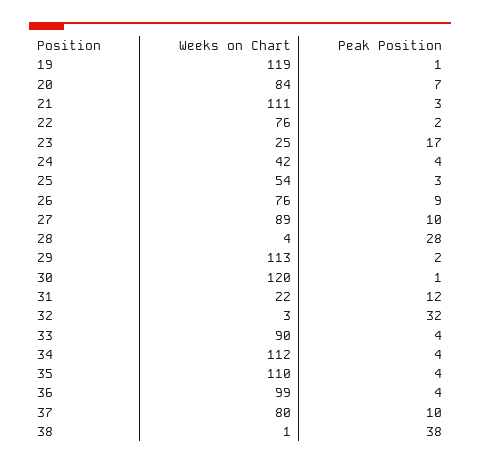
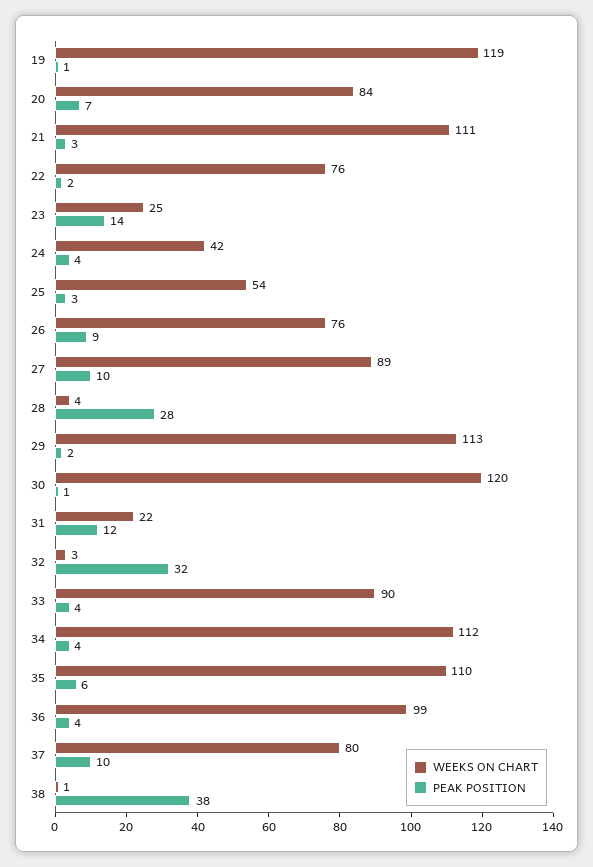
  {
    "Weeks on Chart": {
      "19": 119,
      "20": 84,
      "21": 111,
      "22": 76,
      "23": 25,
      "24": 42,
      "25": 54,
      "26": 76,
      "27": 89,
      "28": 4,
      "29": 113,
      "30": 120,
      "31": 22,
      "32": 3,
      "33": 90,
      "34": 112,
      "35": 110,
      "36": 99,
      "37": 80,
      "38": 1
    },
    "Peak Position": {
      "19": 1,
      "20": 7,
      "21": 3,
      "22": 2,
-     "23": 17,
+     "23": 14,
      "24": 4,
      "25": 3,
      "26": 9,
      "27": 10,
      "28": 28,
      "29": 2,
      "30": 1,
      "31": 12,
      "32": 32,
      "33": 4,
      "34": 4,
-     "35": 4,
+     "35": 6,
      "36": 4,
      "37": 10,
      "38": 38
    }
  }

